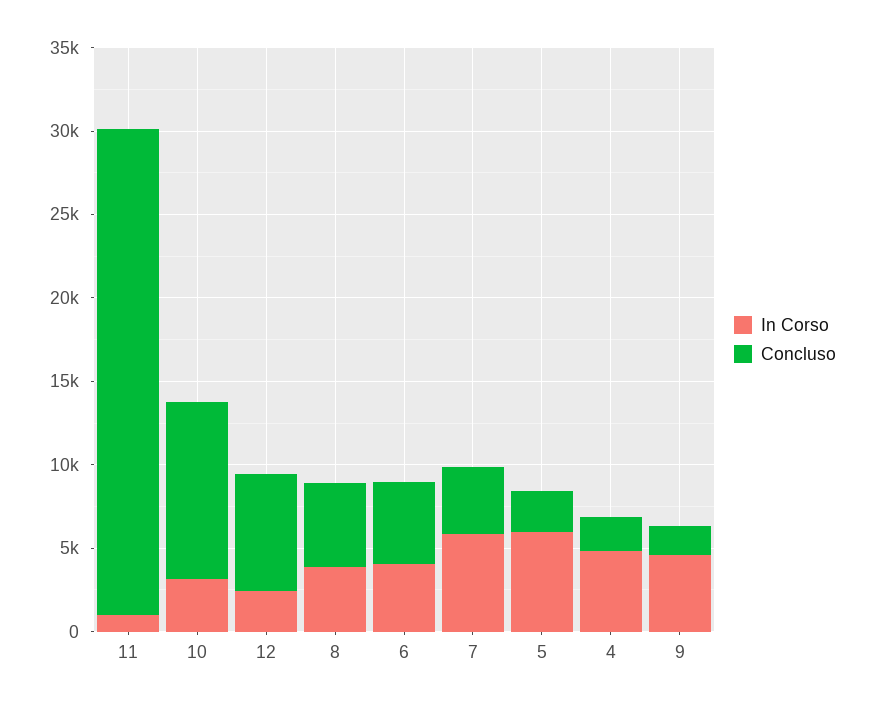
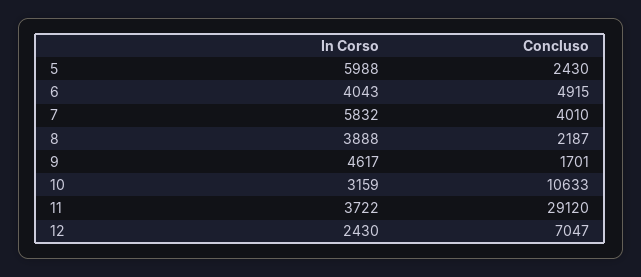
  {
    "In Corso": {
-     "11": 1000,
+     "11": 3722,
      "10": 3159,
      "12": 2430,
      "8": 3888,
      "6": 4043,
      "7": 5832,
      "5": 5988,
-     "4": 5000,
      "9": 4617
    },
    "Concluso": {
      "11": 29120,
      "10": 10633,
      "12": 7047,
-     "8": 5000,
+     "8": 2187,
      "6": 4915,
      "7": 4010,
      "5": 2430,
-     "4": 2000,
      "9": 1701
    }
  }

